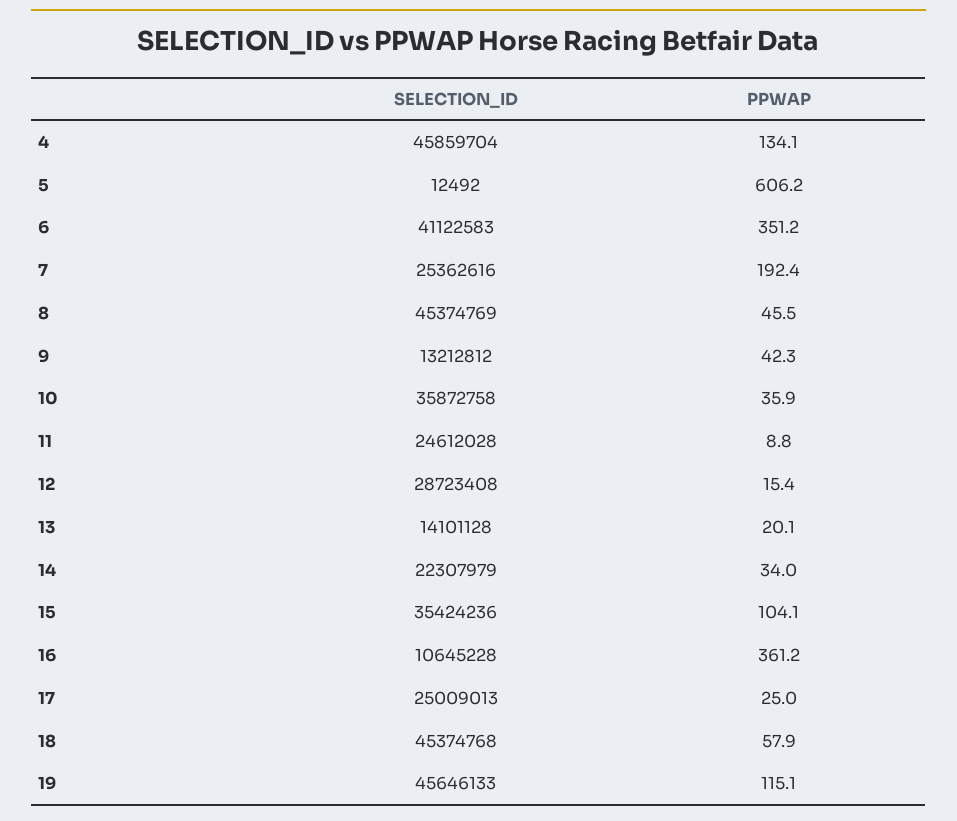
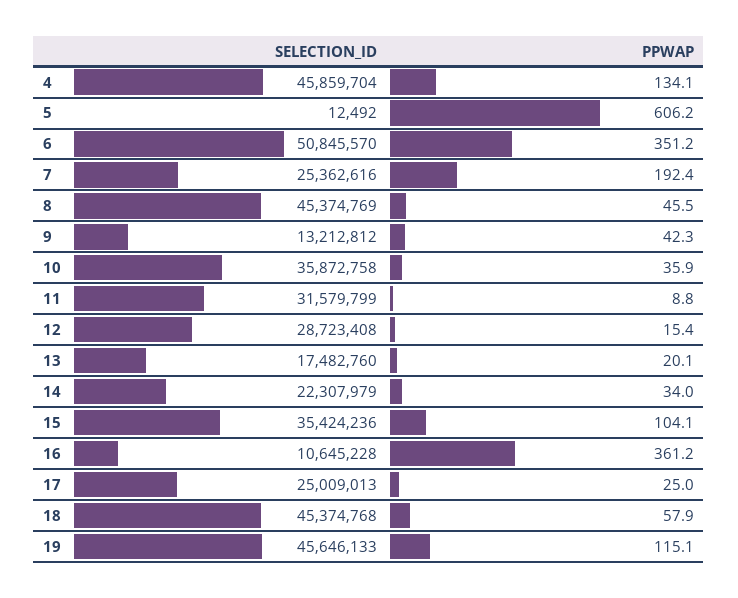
  {
    "SELECTION_ID": {
      "4": 45859704,
      "5": 12492,
-     "6": 41122583,
+     "6": 50845570,
      "7": 25362616,
      "8": 45374769,
      "9": 13212812,
      "10": 35872758,
-     "11": 24612028,
+     "11": 31579799,
      "12": 28723408,
-     "13": 14101128,
+     "13": 17482760,
      "14": 22307979,
      "15": 35424236,
      "16": 10645228,
      "17": 25009013,
      "18": 45374768,
      "19": 45646133
    },
    "PPWAP": {
      "4": 134.1,
      "5": 606.2,
      "6": 351.2,
      "7": 192.4,
      "8": 45.5,
      "9": 42.3,
      "10": 35.9,
      "11": 8.8,
      "12": 15.4,
      "13": 20.1,
      "14": 34,
      "15": 104.1,
      "16": 361.2,
      "17": 25,
      "18": 57.9,
      "19": 115.1
    }
  }

